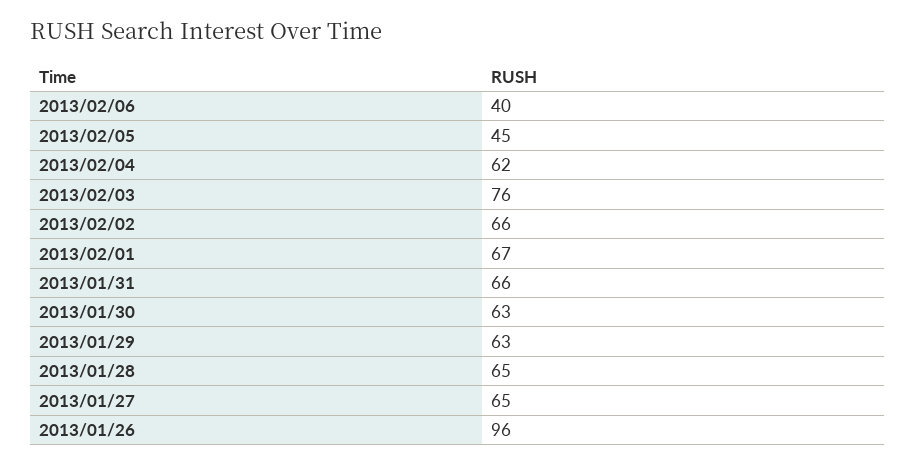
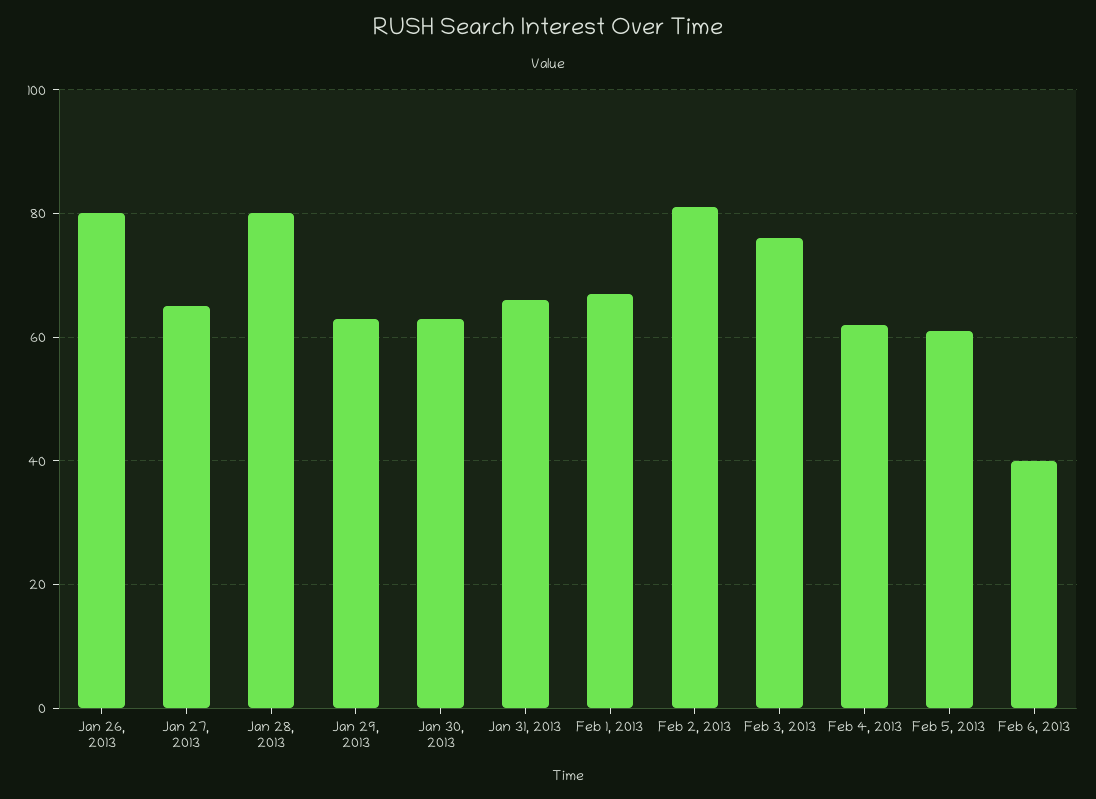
  {
    "2013/02/06": 40,
-   "2013/02/05": 45,
+   "2013/02/05": 60,
    "2013/02/04": 62,
    "2013/02/03": 76,
-   "2013/02/02": 66,
+   "2013/02/02": 80,
    "2013/02/01": 67,
    "2013/01/31": 66,
    "2013/01/30": 63,
    "2013/01/29": 63,
-   "2013/01/28": 65,
+   "2013/01/28": 80,
    "2013/01/27": 65,
-   "2013/01/26": 96
+   "2013/01/26": 80
  }

